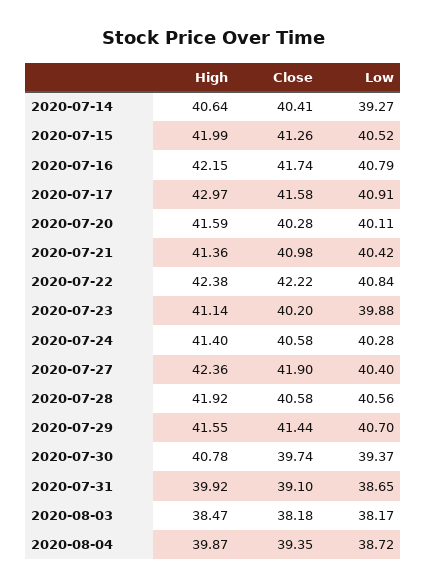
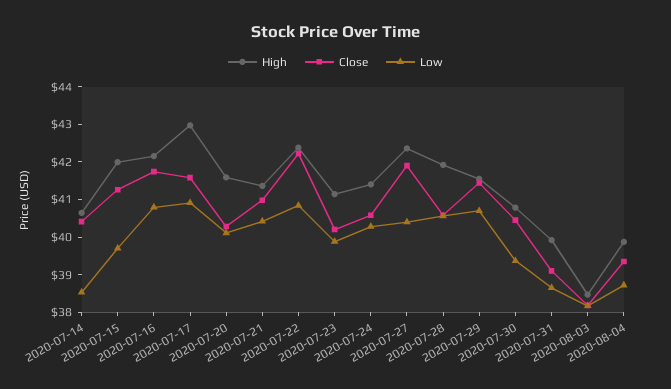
  {
    "High": {
      "2020-07-14": 40.64,
      "2020-07-15": 41.99,
      "2020-07-16": 42.15,
      "2020-07-17": 42.97,
      "2020-07-20": 41.59,
      "2020-07-21": 41.36,
      "2020-07-22": 42.38,
      "2020-07-23": 41.14,
      "2020-07-24": 41.4,
      "2020-07-27": 42.36,
      "2020-07-28": 41.92,
      "2020-07-29": 41.55,
      "2020-07-30": 40.78,
      "2020-07-31": 39.92,
      "2020-08-03": 38.47,
      "2020-08-04": 39.87
    },
    "Close": {
      "2020-07-14": 40.41,
      "2020-07-15": 41.26,
      "2020-07-16": 41.74,
      "2020-07-17": 41.58,
      "2020-07-20": 40.28,
      "2020-07-21": 40.98,
      "2020-07-22": 42.22,
      "2020-07-23": 40.2,
      "2020-07-24": 40.58,
      "2020-07-27": 41.9,
      "2020-07-28": 40.58,
      "2020-07-29": 41.44,
-     "2020-07-30": 39.74,
+     "2020-07-30": 40.5,
      "2020-07-31": 39.1,
      "2020-08-03": 38.18,
      "2020-08-04": 39.35
    },
    "Low": {
-     "2020-07-14": 39.27,
+     "2020-07-14": 38.5,
-     "2020-07-15": 40.52,
+     "2020-07-15": 39.75,
      "2020-07-16": 40.79,
      "2020-07-17": 40.91,
      "2020-07-20": 40.11,
      "2020-07-21": 40.42,
      "2020-07-22": 40.84,
      "2020-07-23": 39.88,
      "2020-07-24": 40.28,
      "2020-07-27": 40.4,
      "2020-07-28": 40.56,
      "2020-07-29": 40.7,
      "2020-07-30": 39.37,
      "2020-07-31": 38.65,
      "2020-08-03": 38.17,
      "2020-08-04": 38.72
    }
  }

